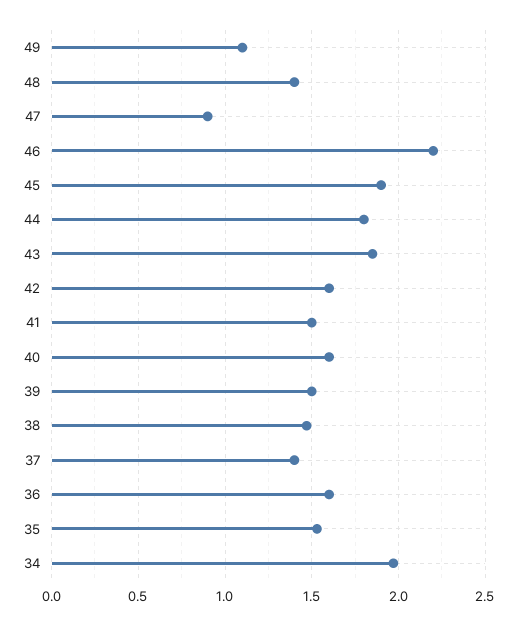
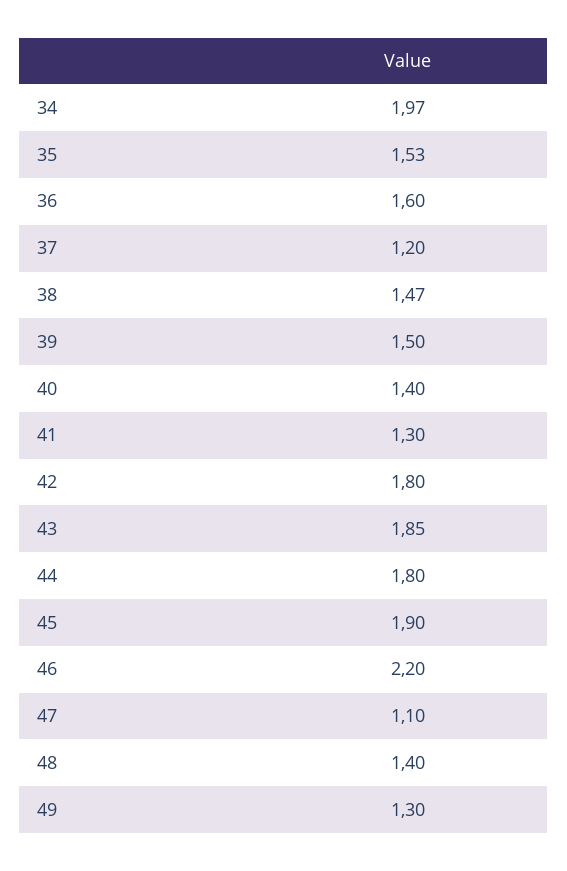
  {
-   "49": 1.1,
+   "49": 1.3,
    "48": 1.4,
-   "47": 0.9,
+   "47": 1.1,
    "46": 2.2,
    "45": 1.9,
    "44": 1.8,
    "43": 1.85,
-   "42": 1.6,
+   "42": 1.8,
-   "41": 1.5,
+   "41": 1.3,
-   "40": 1.6,
+   "40": 1.4,
    "39": 1.5,
    "38": 1.47,
-   "37": 1.4,
+   "37": 1.2,
    "36": 1.6,
    "35": 1.53,
    "34": 1.97
  }

